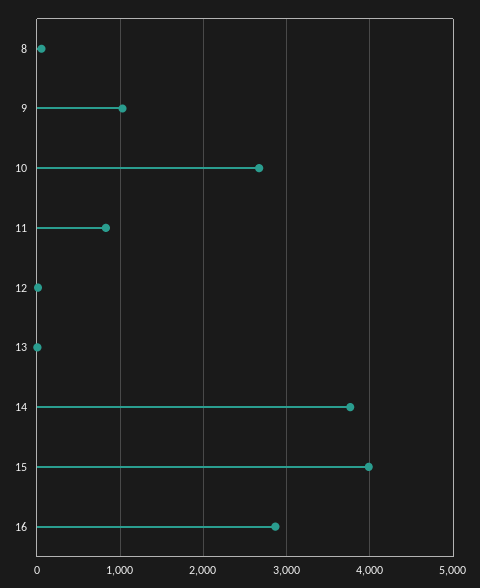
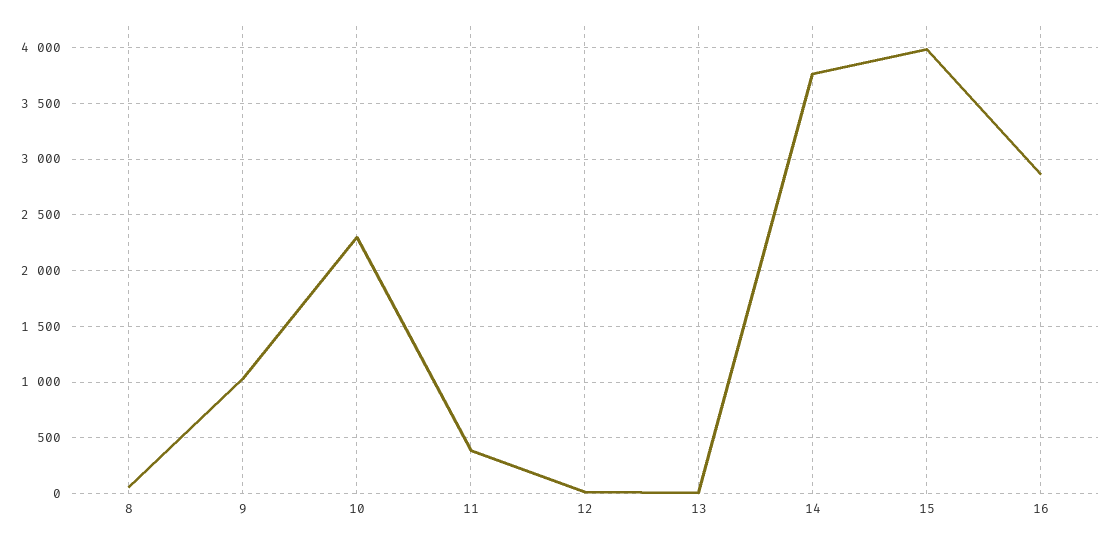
  {
    "8": 100,
    "9": 1000,
-   "10": 2700,
+   "10": 2300,
-   "11": 800,
+   "11": 400,
    "12": 0,
    "13": 0,
    "14": 3800,
    "15": 4000,
    "16": 2900
  }

